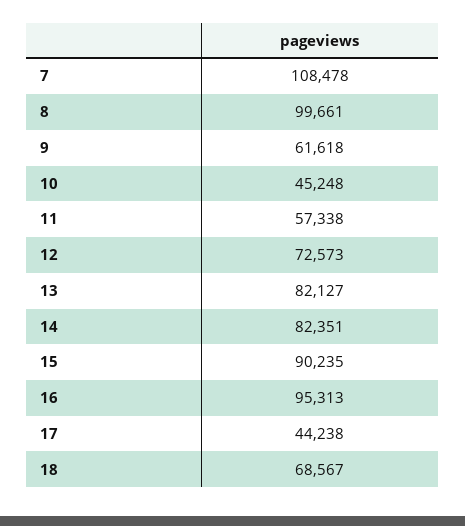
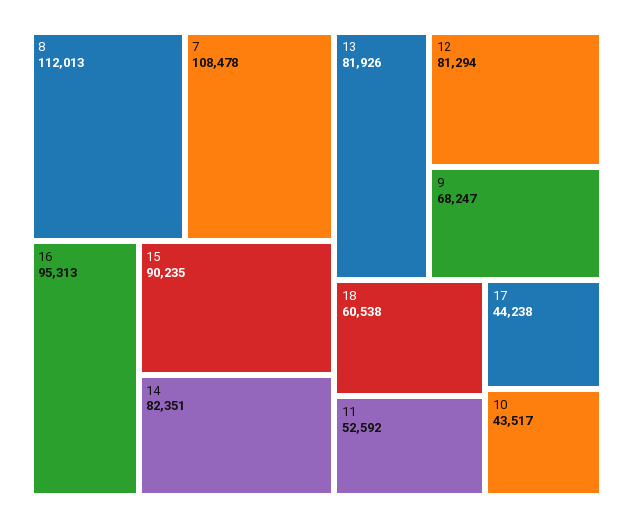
  {
    "7": 108478,
-   "8": 99661,
+   "8": 112013,
-   "9": 61618,
+   "9": 68247,
-   "10": 45248,
+   "10": 43517,
-   "11": 57338,
+   "11": 52592,
-   "12": 72573,
+   "12": 81294,
-   "13": 82127,
+   "13": 81926,
    "14": 82351,
    "15": 90235,
    "16": 95313,
    "17": 44238,
-   "18": 68567
+   "18": 60538
  }

